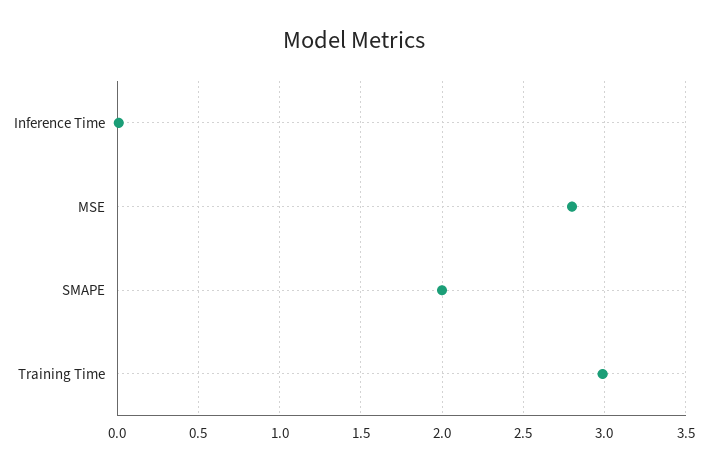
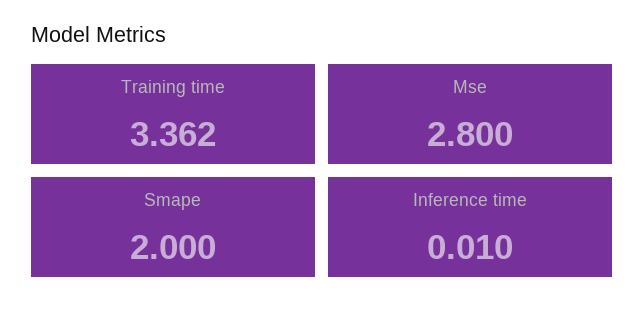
  {
    "Inference Time": 0.01,
    "MSE": 2.8,
    "SMAPE": 2,
-   "Training Time": 3
+   "Training Time": 3.362
  }

